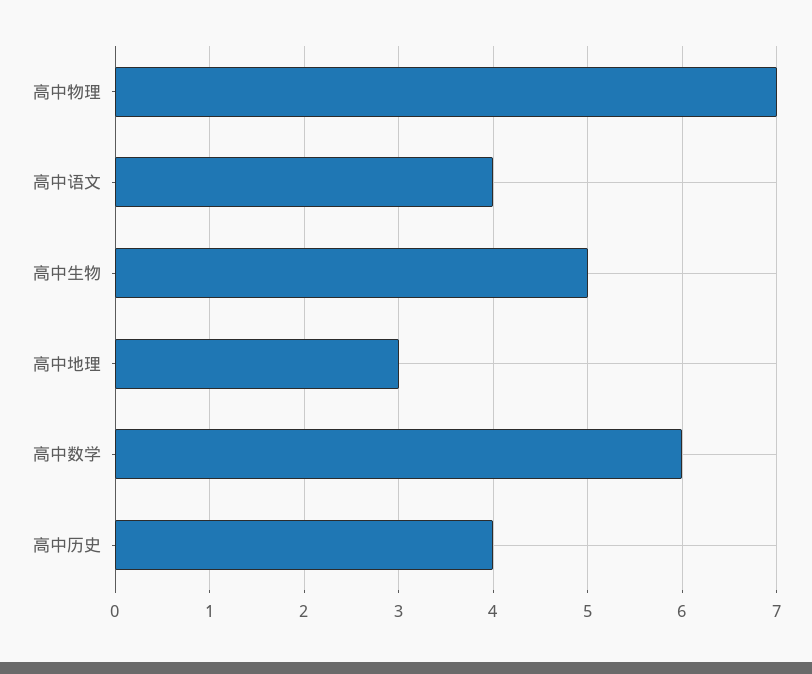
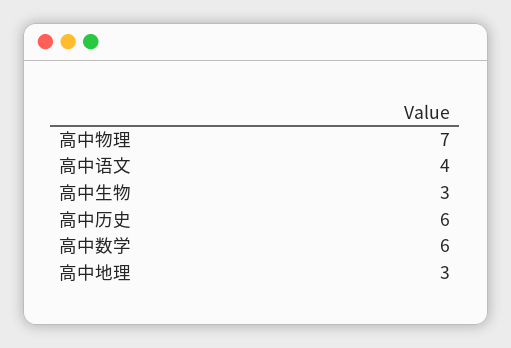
  {
    "高中物理": 7,
    "高中语文": 4,
-   "高中生物": 5,
+   "高中生物": 3,
    "高中地理": 3,
    "高中数学": 6,
-   "高中历史": 4
+   "高中历史": 6
  }

